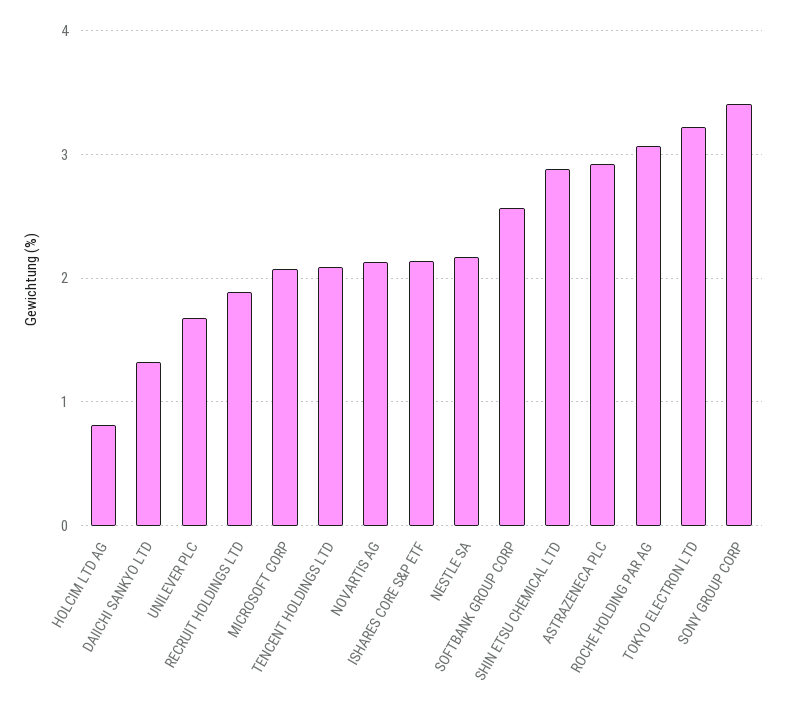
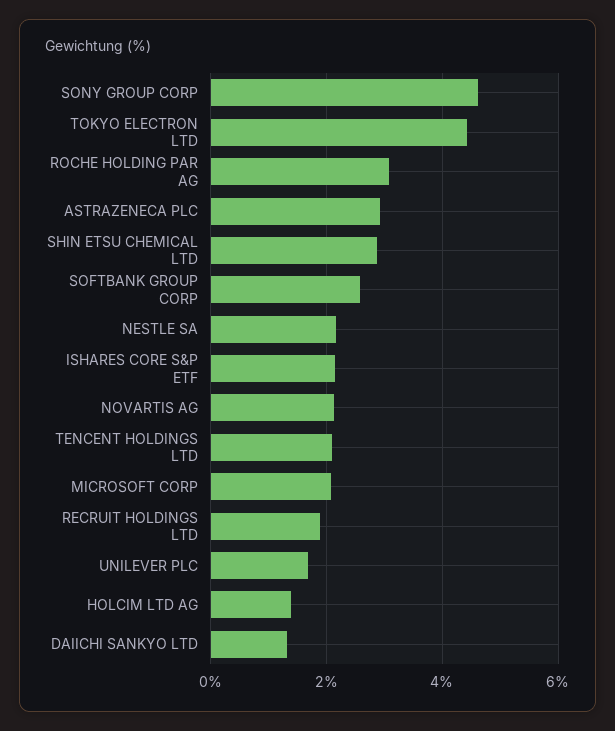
  {
-   "HOLCIM LTD AG": 0.8,
+   "HOLCIM LTD AG": 1.4,
    "DAIICHI SANKYO LTD": 1.3,
    "UNILEVER PLC": 1.7,
    "RECRUIT HOLDINGS LTD": 1.9,
    "MICROSOFT CORP": 2.1,
    "TENCENT HOLDINGS LTD": 2.1,
    "NOVARTIS AG": 2.1,
    "ISHARES CORE S&P ETF": 2.1,
    "NESTLE SA": 2.2,
    "SOFTBANK GROUP CORP": 2.6,
    "SHIN ETSU CHEMICAL LTD": 2.9,
    "ASTRAZENECA PLC": 2.9,
    "ROCHE HOLDING PAR AG": 3.1,
-   "TOKYO ELECTRON LTD": 3.2,
+   "TOKYO ELECTRON LTD": 4.4,
-   "SONY GROUP CORP": 3.4
+   "SONY GROUP CORP": 4.6
  }

